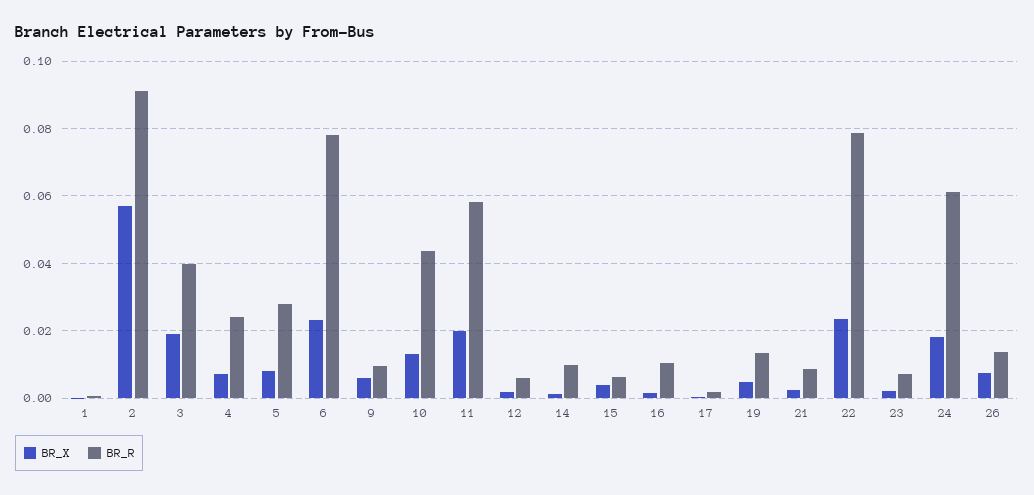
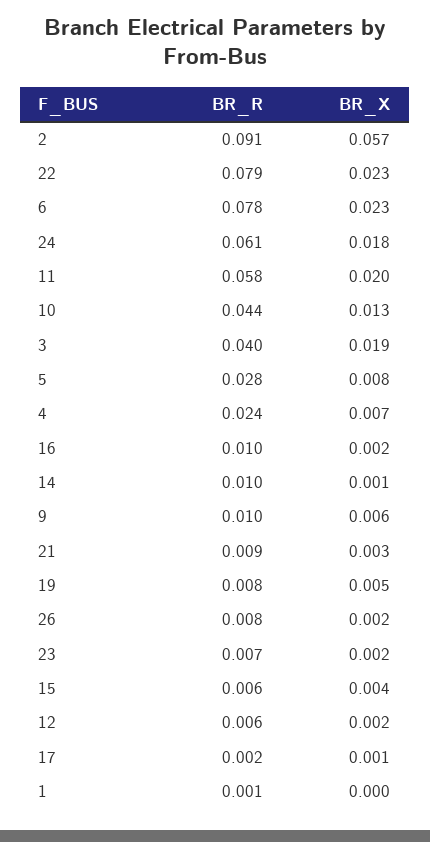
  {
    "BR_X": {
      "1": 0,
      "2": 0.057,
      "3": 0.019,
      "4": 0.007,
      "5": 0.008,
      "6": 0.023,
      "9": 0.006,
      "10": 0.013,
      "11": 0.02,
      "12": 0.002,
      "14": 0.001,
      "15": 0.004,
      "16": 0.002,
      "17": 0.001,
      "19": 0.005,
      "21": 0.003,
      "22": 0.023,
      "23": 0.002,
      "24": 0.018,
-     "26": 0.008
+     "26": 0.002
    },
    "BR_R": {
      "1": 0.001,
      "2": 0.091,
      "3": 0.04,
      "4": 0.024,
      "5": 0.028,
      "6": 0.078,
      "9": 0.01,
      "10": 0.044,
      "11": 0.058,
      "12": 0.006,
      "14": 0.01,
      "15": 0.006,
      "16": 0.01,
      "17": 0.002,
-     "19": 0.014,
+     "19": 0.008,
      "21": 0.009,
      "22": 0.079,
      "23": 0.007,
      "24": 0.061,
-     "26": 0.014
+     "26": 0.008
    }
  }

